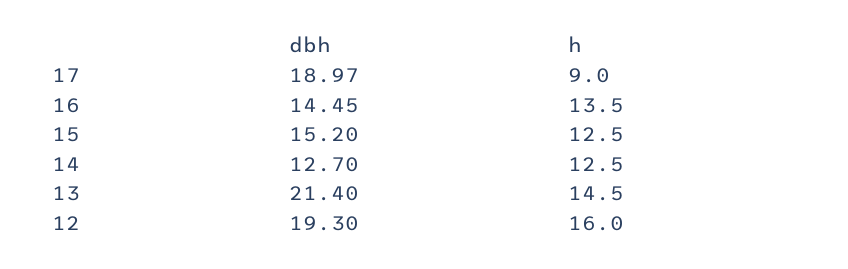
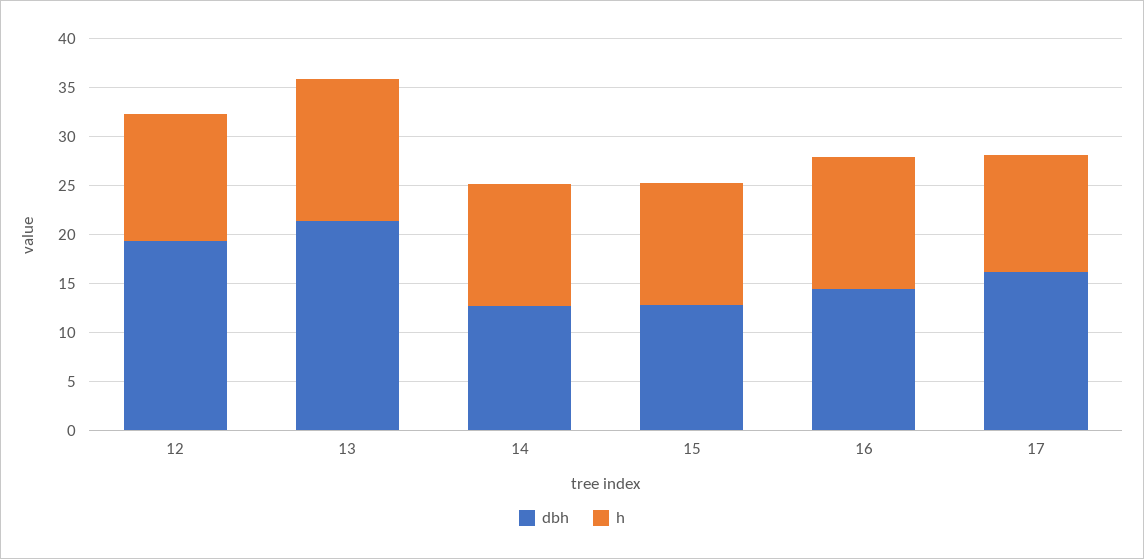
  {
    "dbh": {
-     "17": 18.97,
+     "17": 16,
      "16": 14.45,
-     "15": 15.2,
+     "15": 13,
      "14": 12.7,
      "13": 21.4,
      "12": 19.3
    },
    "h": {
-     "17": 9,
+     "17": 12,
      "16": 13.5,
      "15": 12.5,
      "14": 12.5,
      "13": 14.5,
-     "12": 16
+     "12": 13
    }
  }

